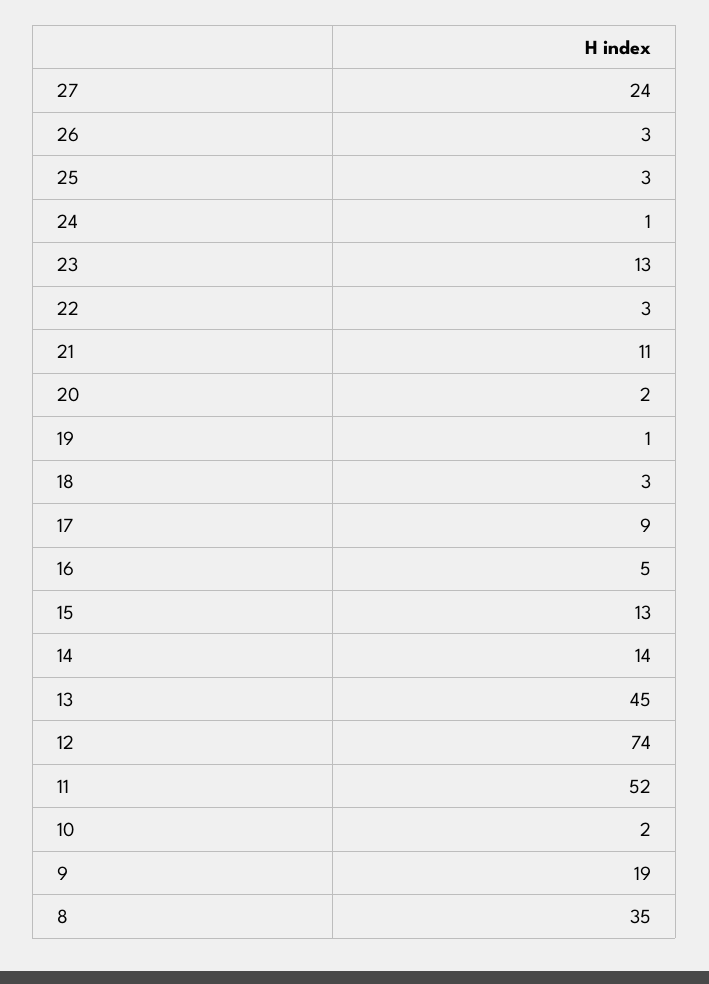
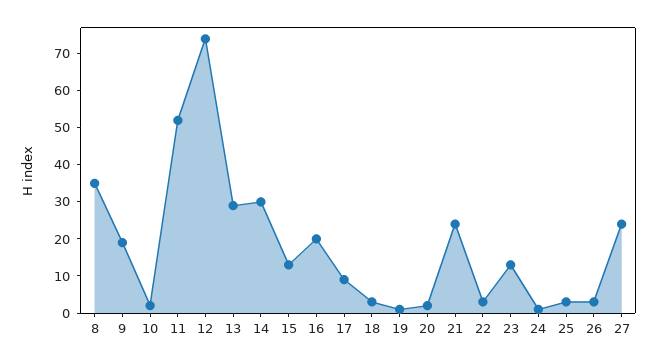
  {
    "27": 24,
    "26": 3,
    "25": 3,
    "24": 1,
    "23": 13,
    "22": 3,
-   "21": 11,
+   "21": 25,
    "20": 2,
    "19": 1,
    "18": 3,
    "17": 9,
-   "16": 5,
+   "16": 20,
    "15": 13,
-   "14": 14,
+   "14": 30,
-   "13": 45,
+   "13": 30,
    "12": 74,
    "11": 52,
    "10": 2,
    "9": 19,
    "8": 35
  }

